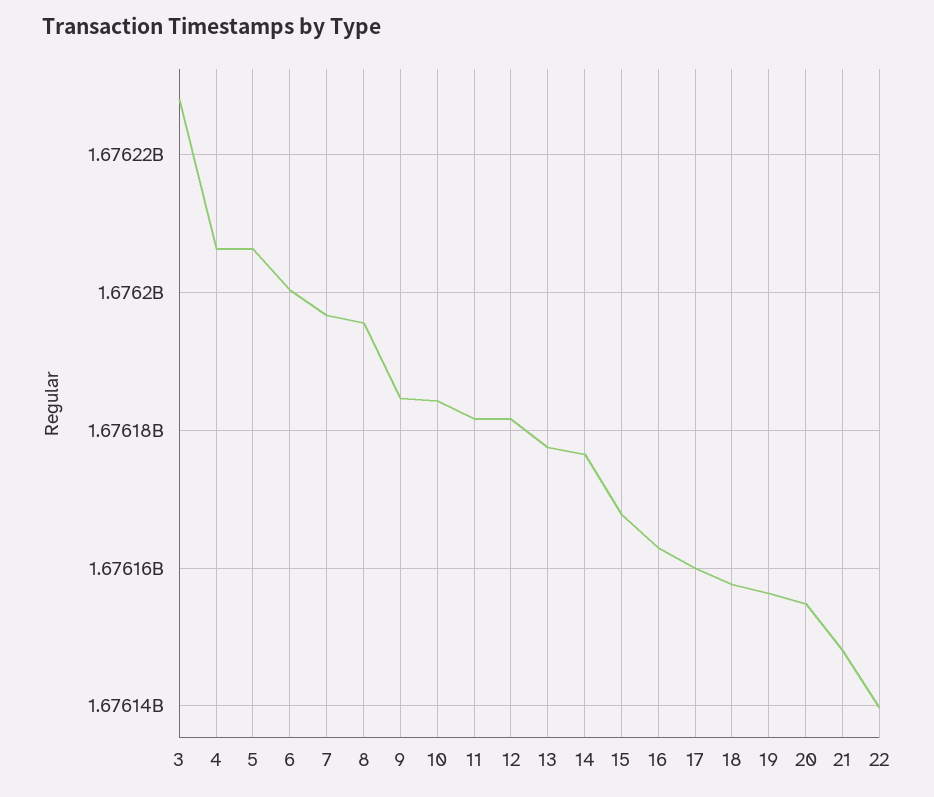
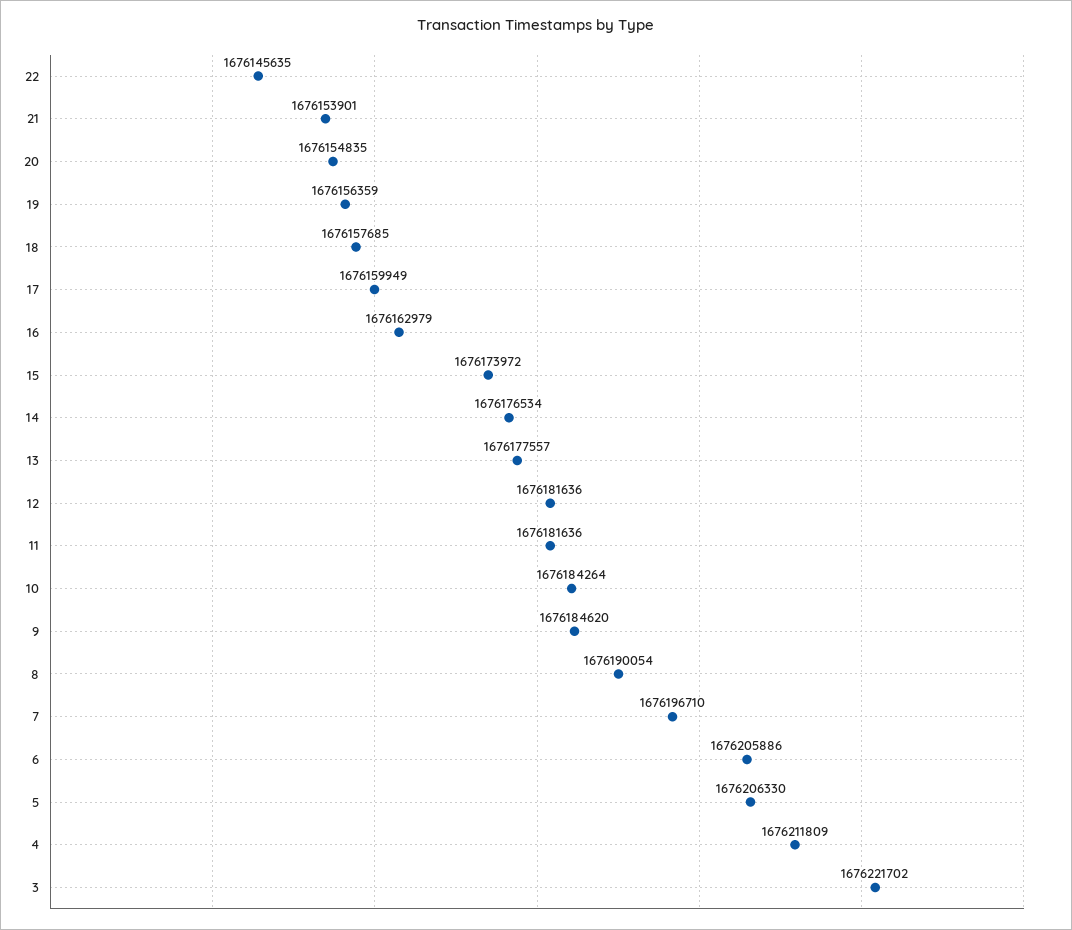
  {
-   "3": 1676228000,
+   "3": 1676221702,
-   "4": 1676206000,
+   "4": 1676211809,
    "5": 1676206330,
-   "6": 1676200000,
+   "6": 1676205886,
    "7": 1676196710,
-   "8": 1676196000,
+   "8": 1676190054,
    "9": 1676184620,
    "10": 1676184264,
    "11": 1676181636,
    "12": 1676181636,
    "13": 1676177557,
    "14": 1676176534,
-   "15": 1676168000,
+   "15": 1676173972,
    "16": 1676162979,
    "17": 1676159949,
    "18": 1676157685,
    "19": 1676156359,
    "20": 1676154835,
-   "21": 1676148000,
+   "21": 1676153901,
-   "22": 1676140000
+   "22": 1676145635
  }

